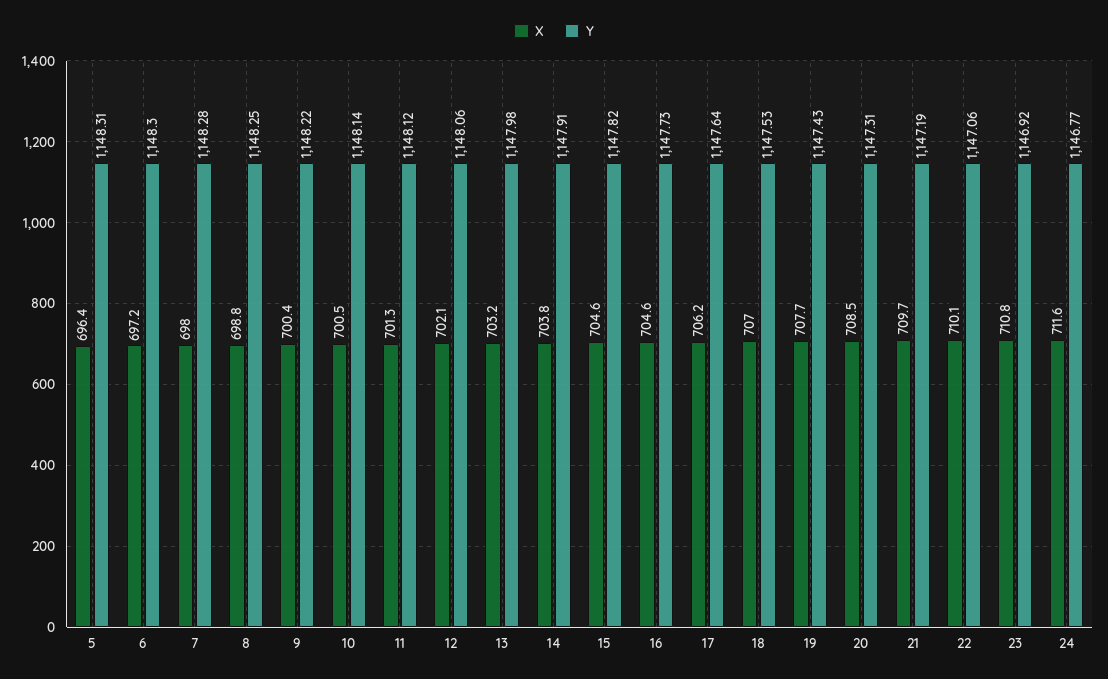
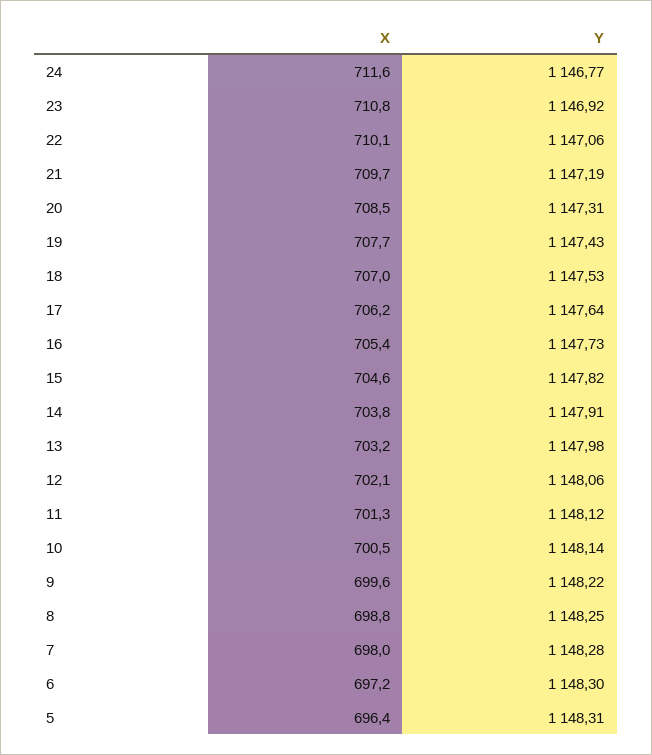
  {
    "X": {
      "5": 696.4,
      "6": 697.2,
      "7": 698,
      "8": 698.8,
-     "9": 700.4,
+     "9": 699.6,
      "10": 700.5,
      "11": 701.3,
      "12": 702.1,
      "13": 703.2,
      "14": 703.8,
      "15": 704.6,
-     "16": 704.6,
+     "16": 705.4,
      "17": 706.2,
      "18": 707,
      "19": 707.7,
      "20": 708.5,
      "21": 709.7,
      "22": 710.1,
      "23": 710.8,
      "24": 711.6
    },
    "Y": {
      "5": 1148.31,
      "6": 1148.3,
      "7": 1148.28,
      "8": 1148.25,
      "9": 1148.22,
      "10": 1148.14,
      "11": 1148.12,
      "12": 1148.06,
      "13": 1147.98,
      "14": 1147.91,
      "15": 1147.82,
      "16": 1147.73,
      "17": 1147.64,
      "18": 1147.53,
      "19": 1147.43,
      "20": 1147.31,
      "21": 1147.19,
      "22": 1147.06,
      "23": 1146.92,
      "24": 1146.77
    }
  }

